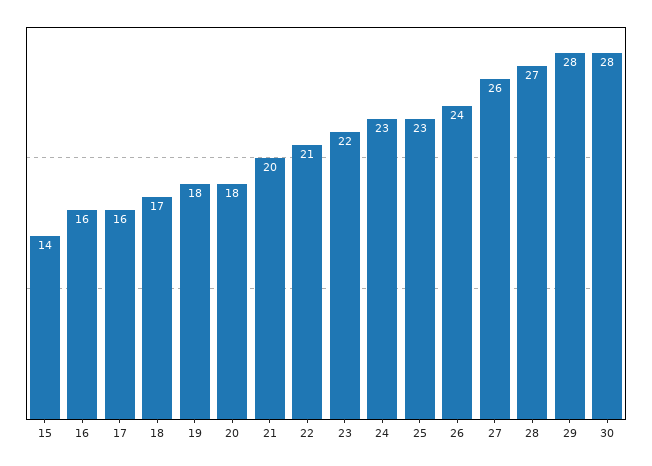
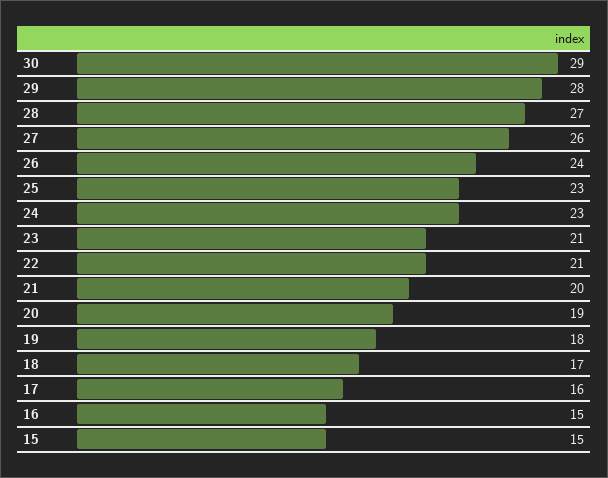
  {
-   "15": 14,
+   "15": 15,
-   "16": 16,
+   "16": 15,
    "17": 16,
    "18": 17,
    "19": 18,
-   "20": 18,
+   "20": 19,
    "21": 20,
    "22": 21,
-   "23": 22,
+   "23": 21,
    "24": 23,
    "25": 23,
    "26": 24,
    "27": 26,
    "28": 27,
    "29": 28,
-   "30": 28
+   "30": 29
  }

